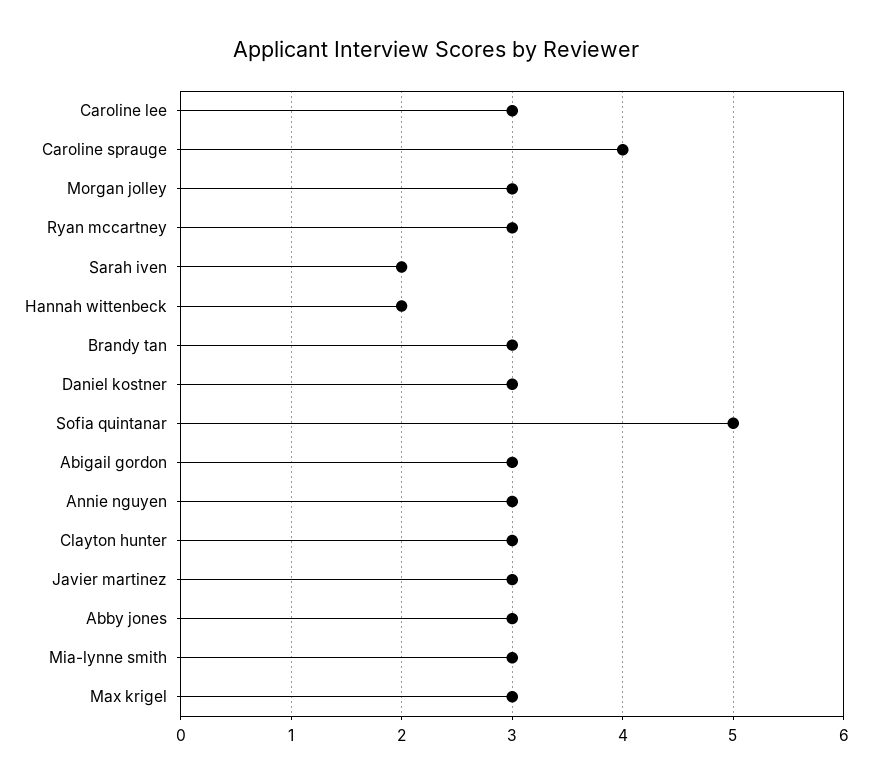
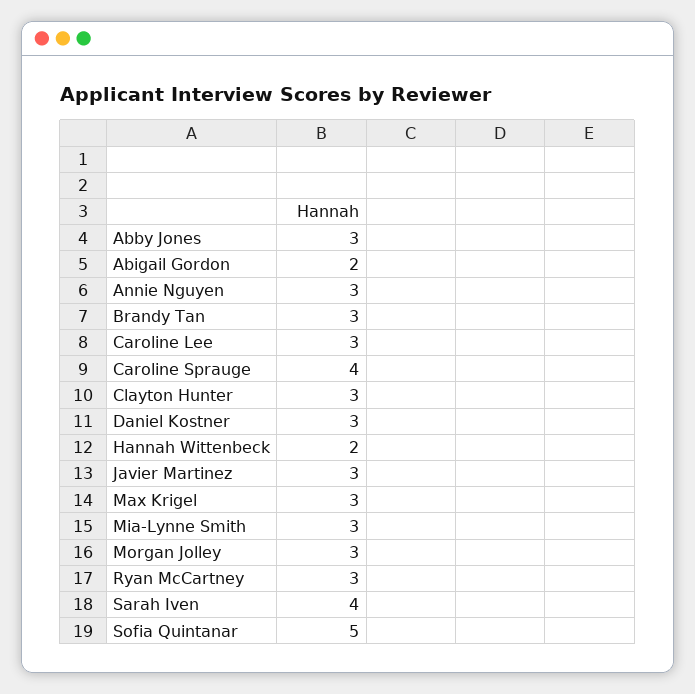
  {
    "Caroline lee": 3,
    "Caroline sprauge": 4,
    "Morgan jolley": 3,
    "Ryan mccartney": 3,
-   "Sarah iven": 2,
+   "Sarah iven": 4,
    "Hannah wittenbeck": 2,
    "Brandy tan": 3,
    "Daniel kostner": 3,
    "Sofia quintanar": 5,
-   "Abigail gordon": 3,
+   "Abigail gordon": 2,
    "Annie nguyen": 3,
    "Clayton hunter": 3,
    "Javier martinez": 3,
    "Abby jones": 3,
    "Mia-lynne smith": 3,
    "Max krigel": 3
  }

